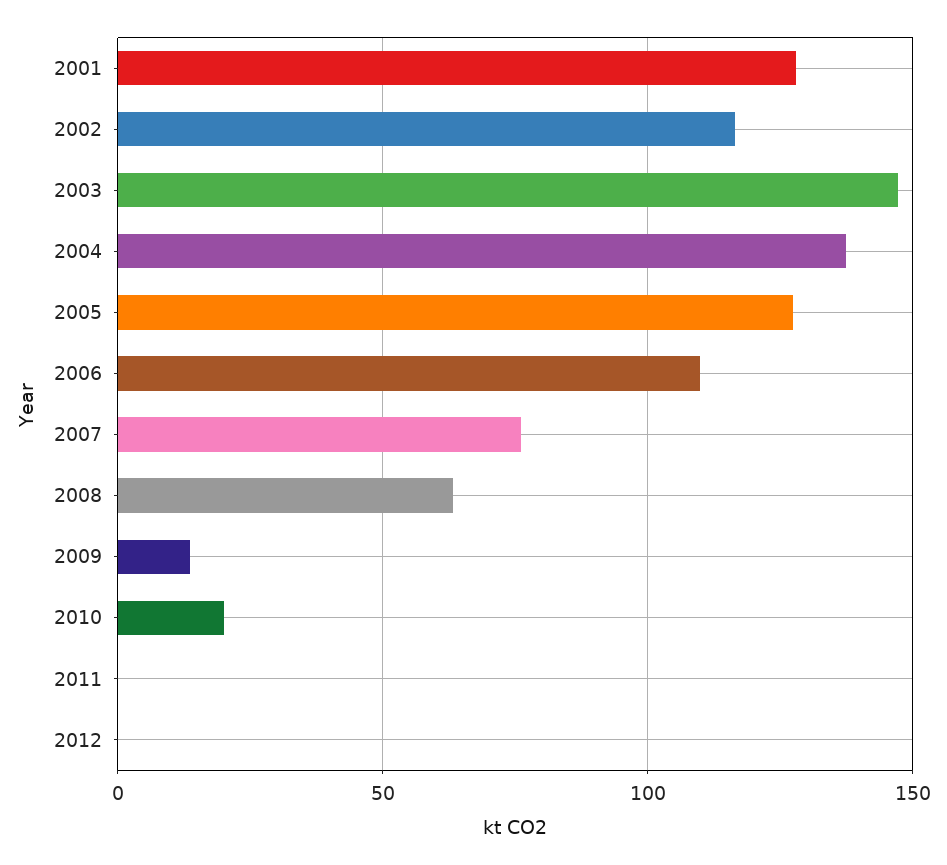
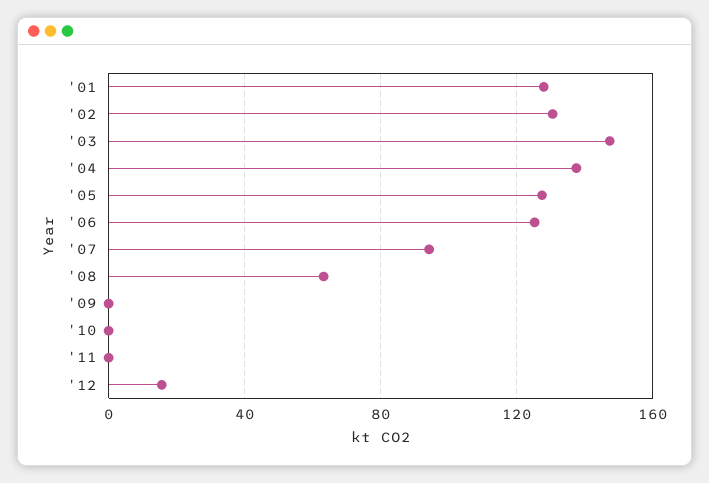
  {
    "2001": 130,
-   "2002": 115,
+   "2002": 130,
    "2003": 145,
    "2004": 140,
    "2005": 125,
-   "2006": 110,
+   "2006": 125,
-   "2007": 75,
+   "2007": 95,
    "2008": 65,
-   "2009": 15,
+   "2009": 0,
-   "2010": 20,
+   "2010": 0,
    "2011": 0,
-   "2012": 0
+   "2012": 15
  }

